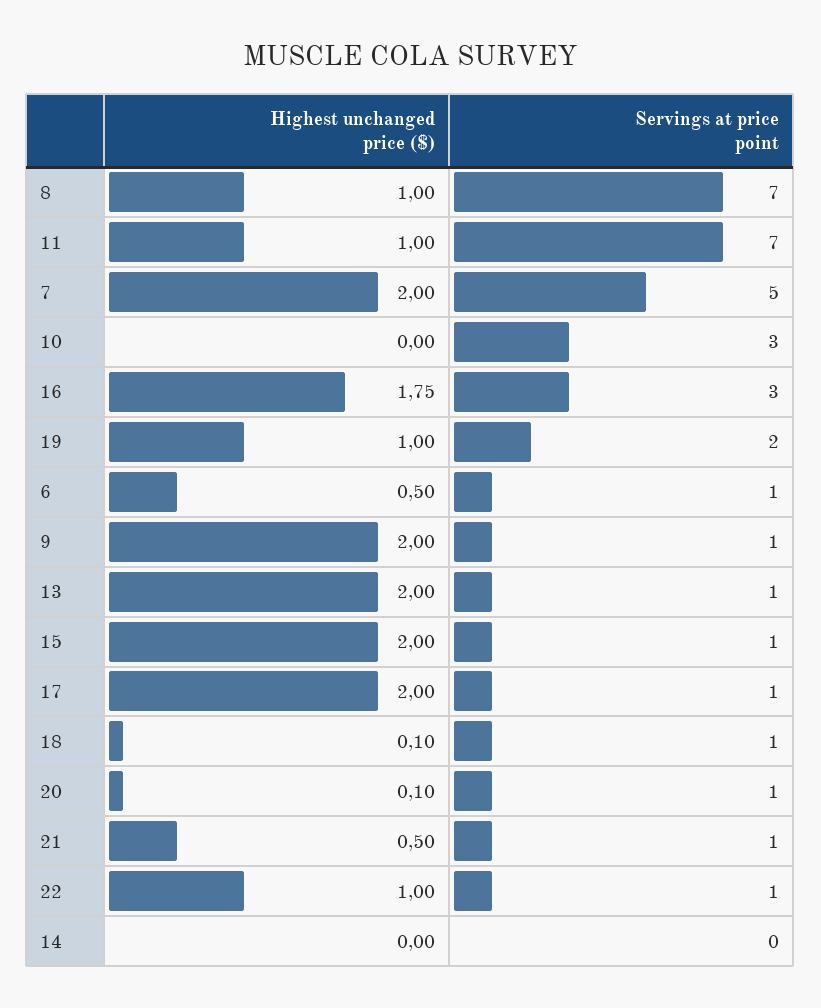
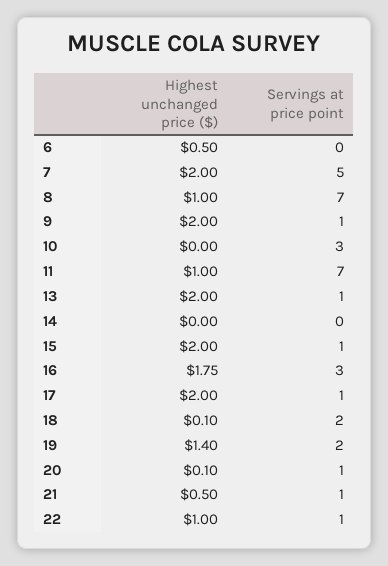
  {
    "Highest unchanged price ($)": {
      "8": 1,
      "11": 1,
      "7": 2,
      "10": 0,
      "16": 1.75,
-     "19": 1,
+     "19": 1.4,
      "6": 0.5,
      "9": 2,
      "13": 2,
      "15": 2,
      "17": 2,
      "18": 0.1,
      "20": 0.1,
      "21": 0.5,
      "22": 1,
      "14": 0
    },
    "Servings at price point": {
      "8": 7,
      "11": 7,
      "7": 5,
      "10": 3,
      "16": 3,
      "19": 2,
-     "6": 1,
+     "6": 0,
      "9": 1,
      "13": 1,
      "15": 1,
      "17": 1,
-     "18": 1,
+     "18": 2,
      "20": 1,
      "21": 1,
      "22": 1,
      "14": 0
    }
  }

